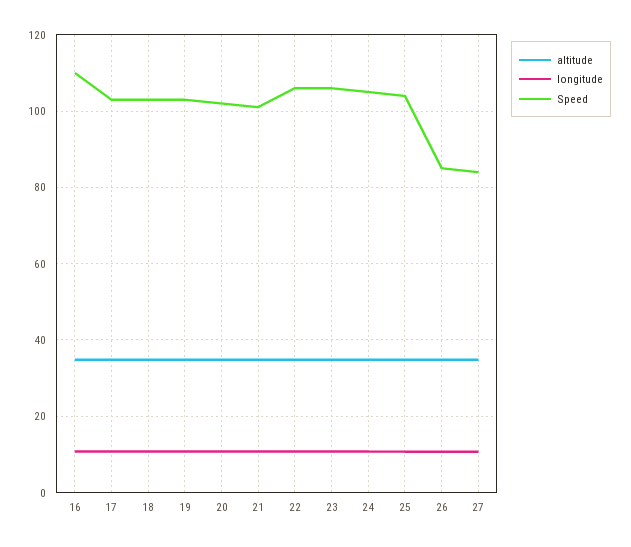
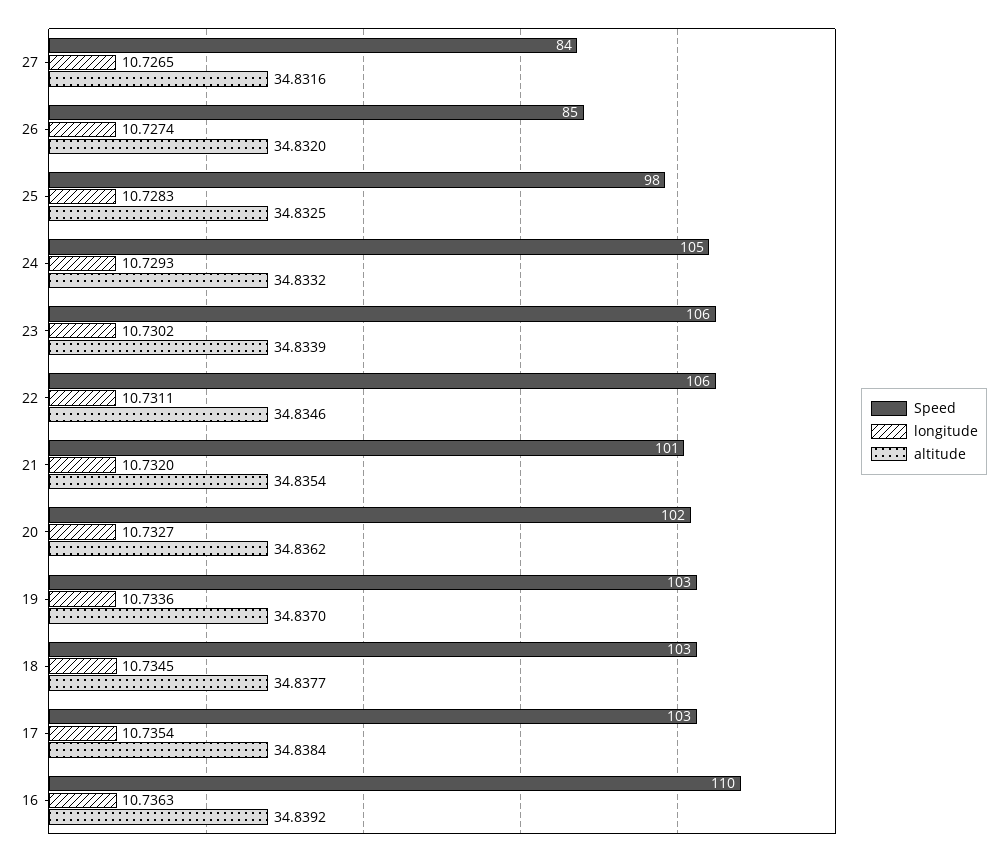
  {
    "altitude": {
      "16": 34.8392,
      "17": 34.8384,
      "18": 34.8377,
      "19": 34.837,
      "20": 34.8362,
      "21": 34.8354,
      "22": 34.8346,
      "23": 34.8339,
      "24": 34.8332,
      "25": 34.8325,
      "26": 34.832,
      "27": 34.8316
    },
    "longitude": {
      "16": 10.7363,
      "17": 10.7354,
      "18": 10.7345,
      "19": 10.7336,
      "20": 10.7327,
      "21": 10.732,
      "22": 10.7311,
      "23": 10.7302,
      "24": 10.7293,
      "25": 10.7283,
      "26": 10.7274,
      "27": 10.7265
    },
    "Speed": {
      "16": 110,
      "17": 103,
      "18": 103,
      "19": 103,
      "20": 102,
      "21": 101,
      "22": 106,
      "23": 106,
      "24": 105,
-     "25": 104,
+     "25": 98,
      "26": 85,
      "27": 84
    }
  }

